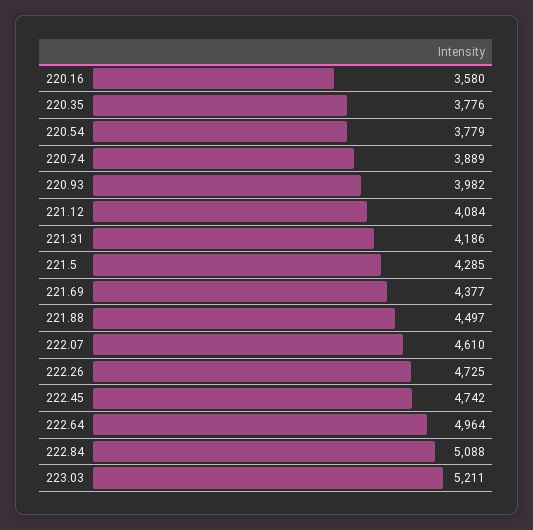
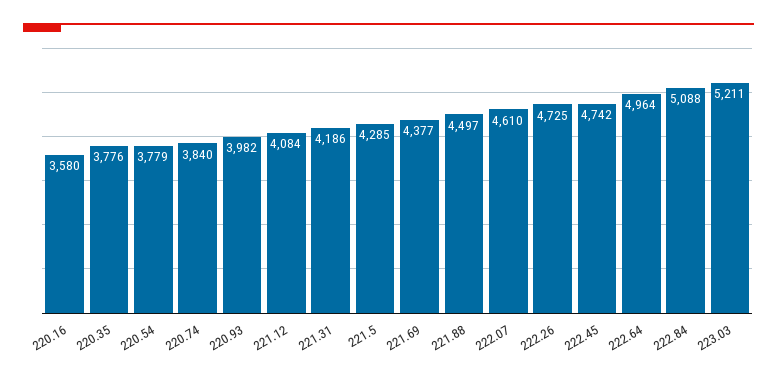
  {
    "220.16": 3580,
    "220.35": 3776,
    "220.54": 3779,
-   "220.74": 3889,
+   "220.74": 3840,
    "220.93": 3982,
    "221.12": 4084,
    "221.31": 4186,
    "221.5": 4285,
    "221.69": 4377,
    "221.88": 4497,
    "222.07": 4610,
    "222.26": 4725,
    "222.45": 4742,
    "222.64": 4964,
    "222.84": 5088,
    "223.03": 5211
  }

